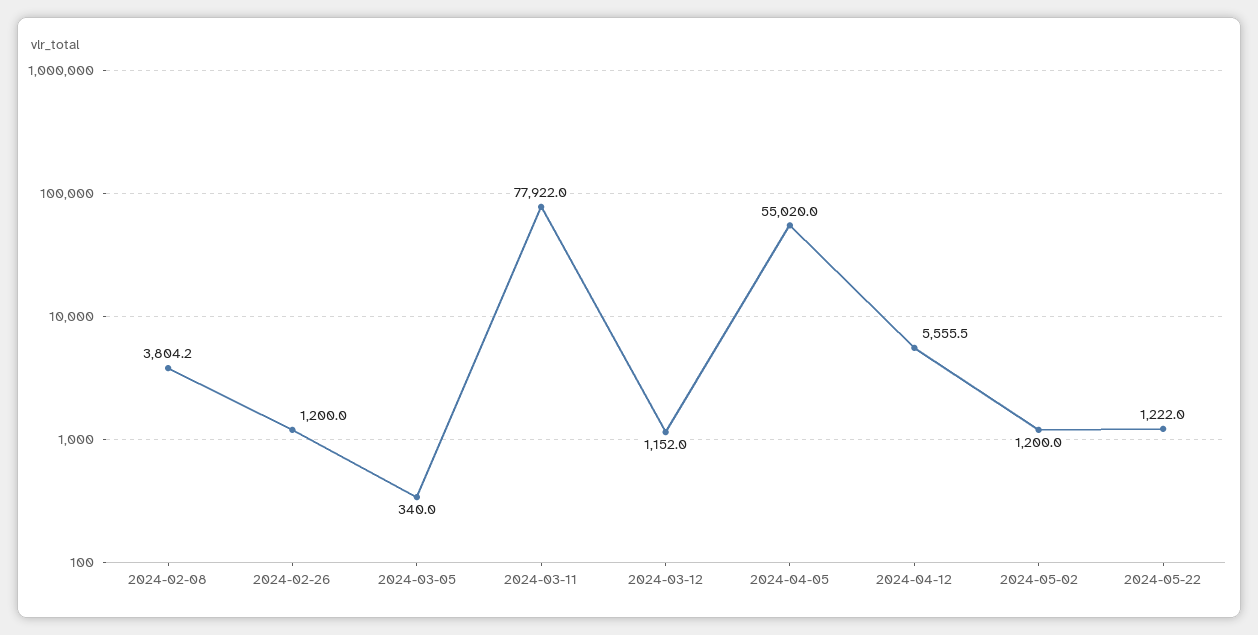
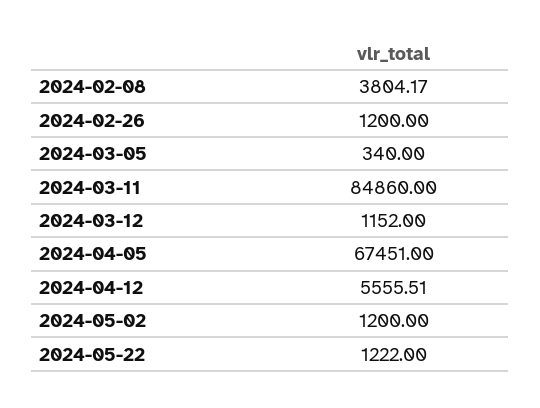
  {
    "2024-02-08": 3804.17,
    "2024-02-26": 1200,
    "2024-03-05": 340,
-   "2024-03-11": 77922,
+   "2024-03-11": 84860,
    "2024-03-12": 1152,
-   "2024-04-05": 55020,
+   "2024-04-05": 67451,
    "2024-04-12": 5555.51,
    "2024-05-02": 1200,
    "2024-05-22": 1222
  }

